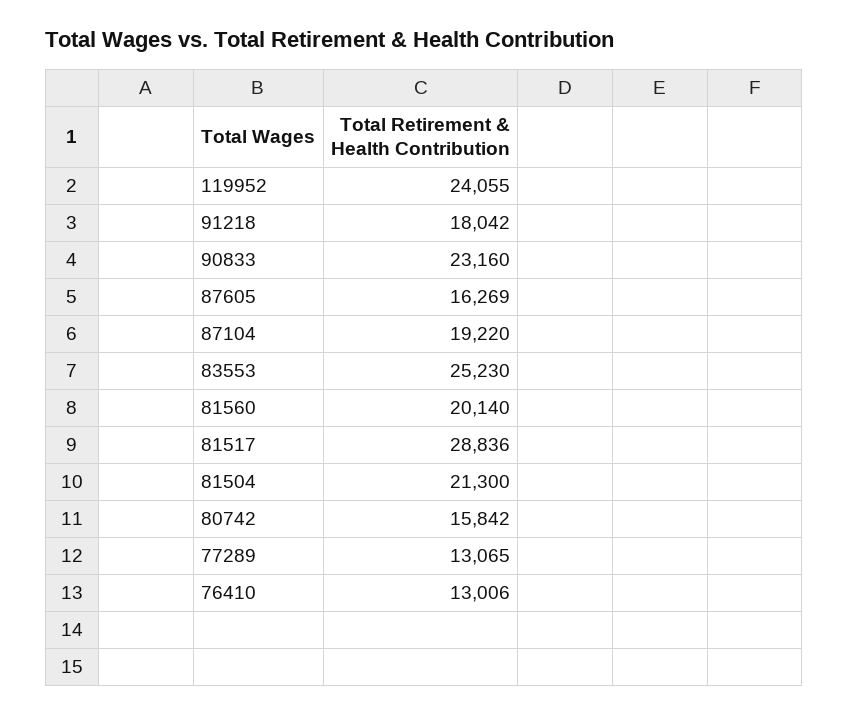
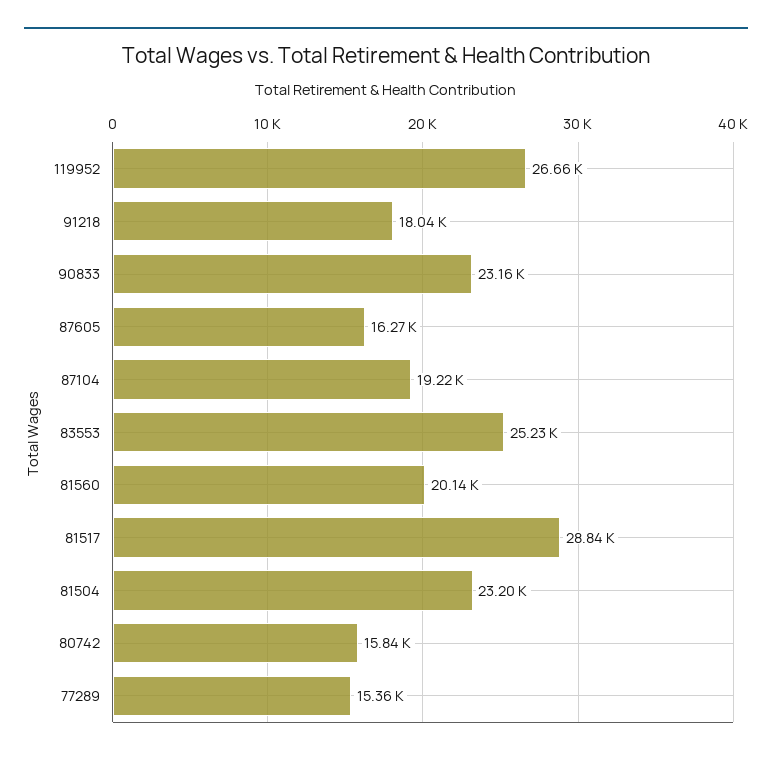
  {
-   "119952": 24055,
+   "119952": 26660,
    "91218": 18042,
    "90833": 23160,
    "87605": 16269,
    "87104": 19220,
    "83553": 25230,
    "81560": 20140,
    "81517": 28836,
-   "81504": 21300,
+   "81504": 23200,
    "80742": 15842,
-   "77289": 13065,
+   "77289": 15360
-   "76410": 13006
  }

